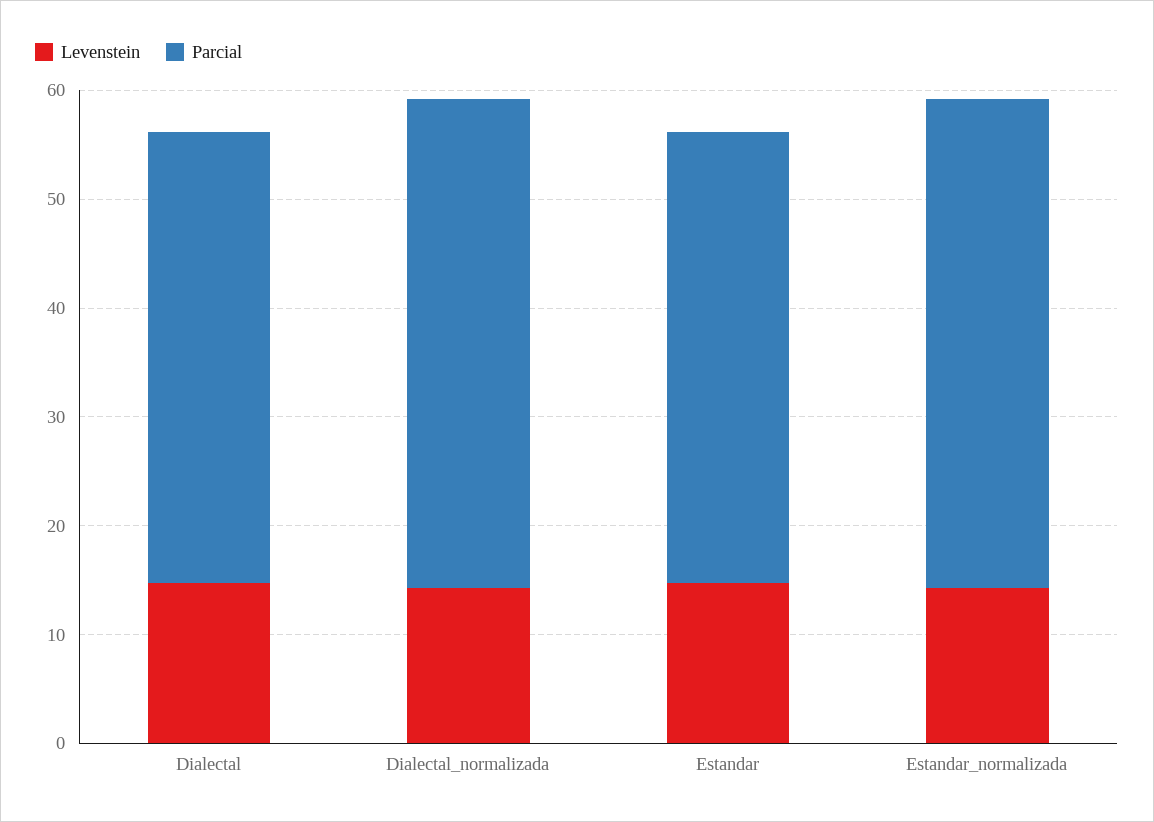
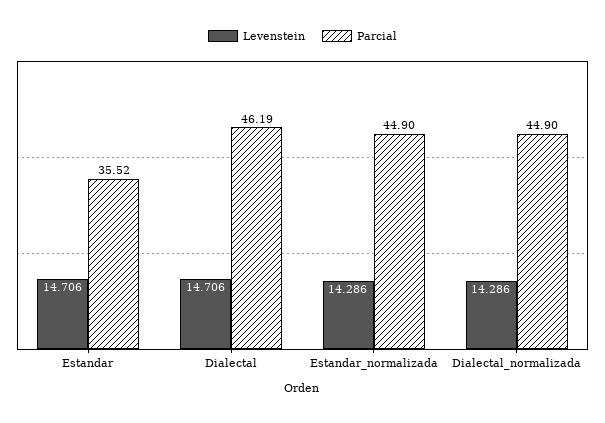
  {
    "Levenstein": {
      "Dialectal": 14.706,
      "Dialectal_normalizada": 14.286,
      "Estandar": 14.706,
      "Estandar_normalizada": 14.286
    },
    "Parcial": {
-     "Dialectal": 42,
+     "Dialectal": 46.19,
      "Dialectal_normalizada": 44.9,
-     "Estandar": 42,
+     "Estandar": 35.52,
      "Estandar_normalizada": 44.9
    }
  }

